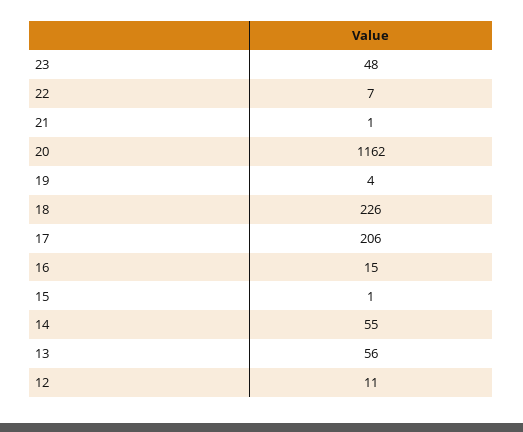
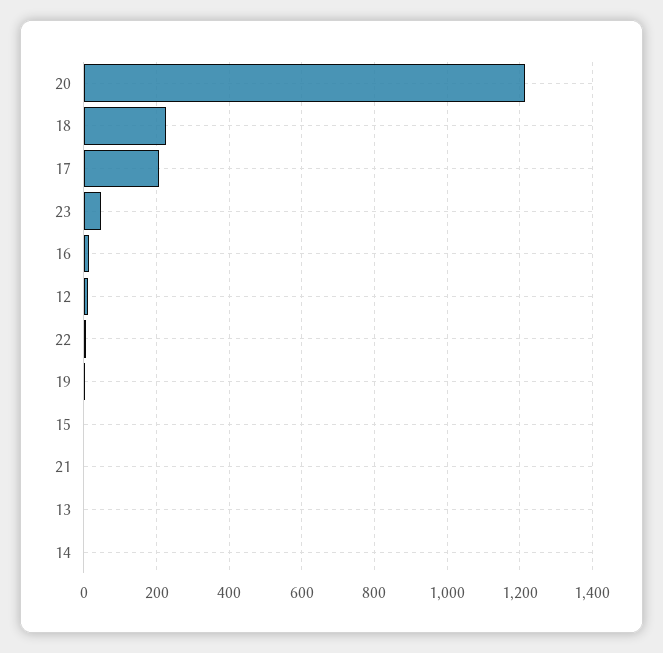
  {
    "23": 48,
    "22": 7,
    "21": 1,
-   "20": 1162,
+   "20": 1220,
    "19": 4,
    "18": 226,
    "17": 206,
    "16": 15,
    "15": 1,
-   "14": 55,
+   "14": 0,
-   "13": 56,
+   "13": 0,
    "12": 11
  }

